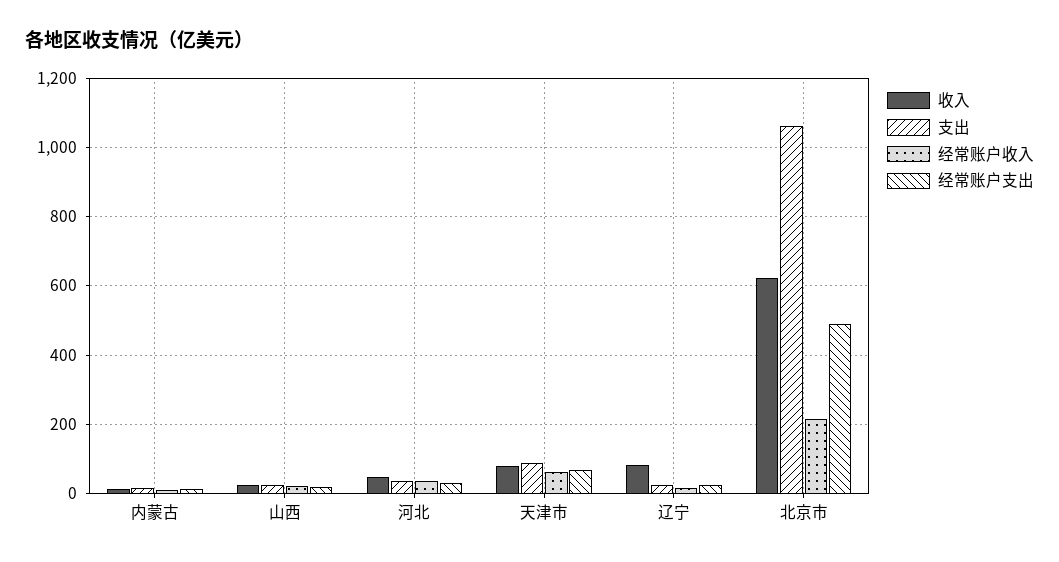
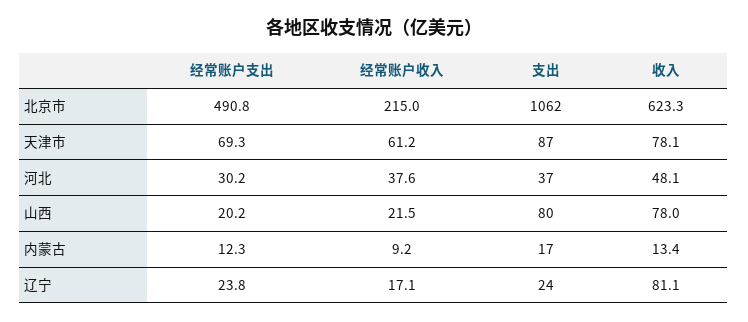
  {
    "收入": {
      "内蒙古": 13.4,
-     "山西": 20,
+     "山西": 78,
      "河北": 48.1,
      "天津市": 78.1,
      "辽宁": 81.1,
      "北京市": 623.3
    },
    "支出": {
      "内蒙古": 17,
-     "山西": 20,
+     "山西": 80,
      "河北": 37,
      "天津市": 87,
      "辽宁": 24,
      "北京市": 1062
    },
    "经常账户收入": {
      "内蒙古": 9.2,
      "山西": 21.5,
      "河北": 37.6,
      "天津市": 61.2,
      "辽宁": 17.1,
      "北京市": 215
    },
    "经常账户支出": {
      "内蒙古": 12.3,
      "山西": 20.2,
      "河北": 30.2,
      "天津市": 69.3,
      "辽宁": 23.8,
      "北京市": 490.8
    }
  }

